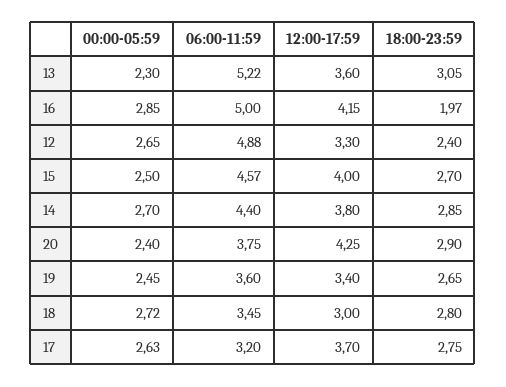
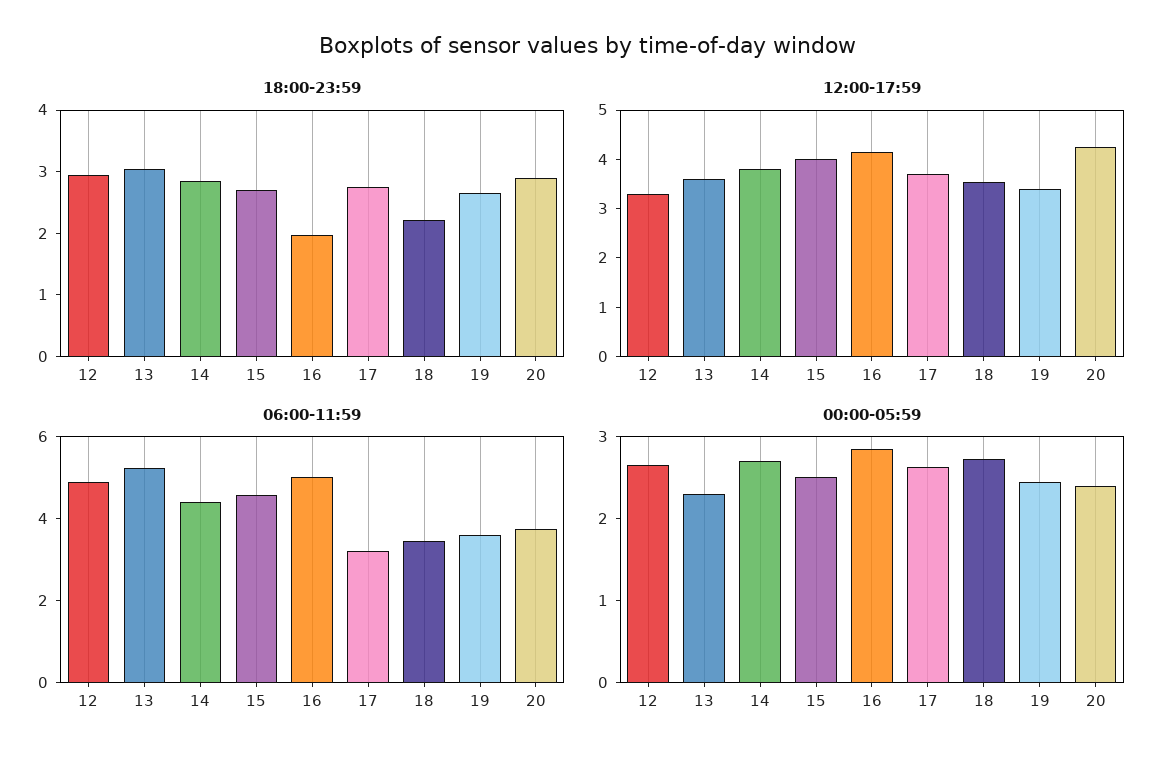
  {
    "00:00-05:59": {
      "13": 2.3,
      "16": 2.85,
      "12": 2.65,
      "15": 2.5,
      "14": 2.7,
      "20": 2.4,
      "19": 2.45,
      "18": 2.72,
      "17": 2.63
    },
    "06:00-11:59": {
      "13": 5.22,
      "16": 5,
      "12": 4.88,
      "15": 4.57,
      "14": 4.4,
      "20": 3.75,
      "19": 3.6,
      "18": 3.45,
      "17": 3.2
    },
    "12:00-17:59": {
      "13": 3.6,
      "16": 4.15,
      "12": 3.3,
      "15": 4,
      "14": 3.8,
      "20": 4.25,
      "19": 3.4,
-     "18": 3,
+     "18": 3.6,
      "17": 3.7
    },
    "18:00-23:59": {
      "13": 3.05,
      "16": 1.97,
-     "12": 2.4,
+     "12": 3,
      "15": 2.7,
      "14": 2.85,
      "20": 2.9,
      "19": 2.65,
-     "18": 2.8,
+     "18": 2.2,
      "17": 2.75
    }
  }

